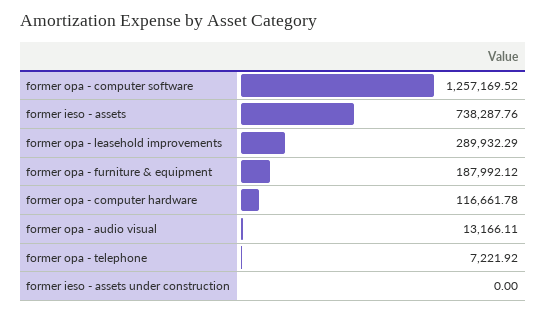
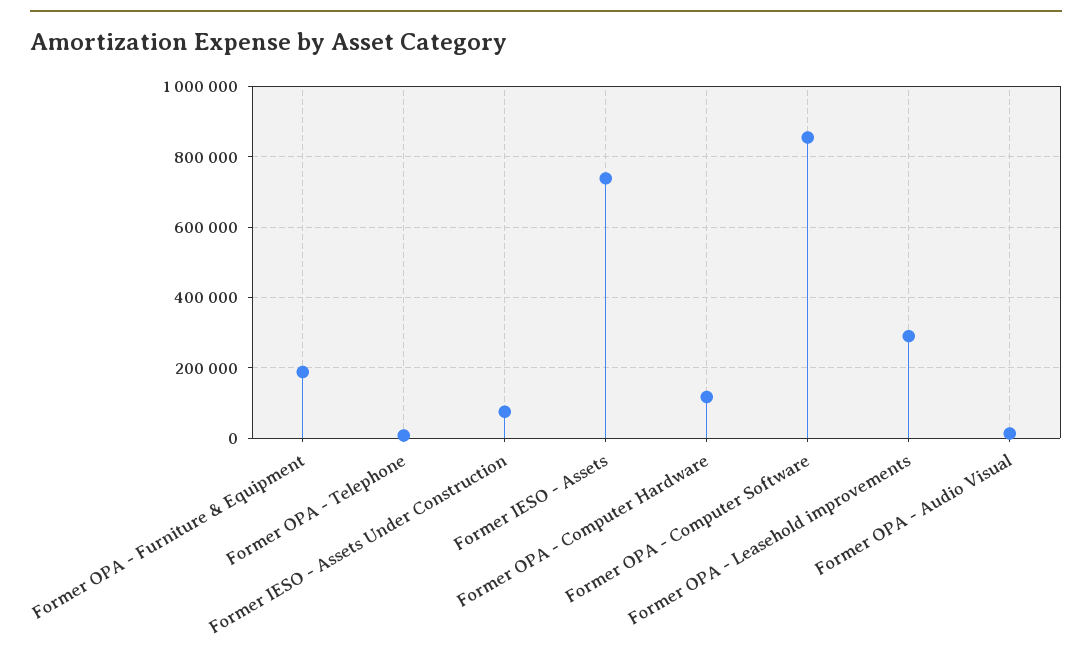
  {
-   "former opa - computer software": 1257169.52,
+   "former opa - computer software": 860000,
    "former ieso - assets": 738287.76,
    "former opa - leasehold improvements": 289932.29,
    "former opa - furniture & equipment": 187992.12,
    "former opa - computer hardware": 116661.78,
    "former opa - audio visual": 13166.11,
    "former opa - telephone": 7221.92,
-   "former ieso - assets under construction": 0
+   "former ieso - assets under construction": 80000
  }

